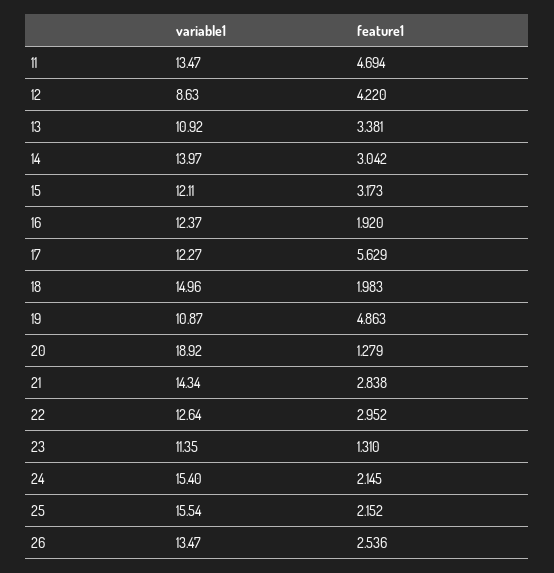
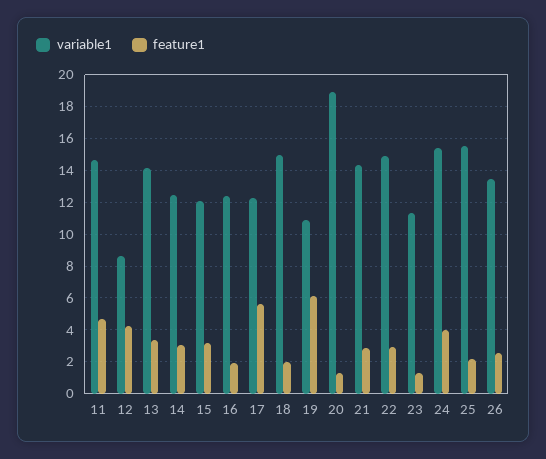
  {
    "variable1": {
-     "11": 13.47,
+     "11": 14.5,
      "12": 8.63,
-     "13": 10.92,
+     "13": 14,
-     "14": 13.97,
+     "14": 12.5,
      "15": 12.11,
      "16": 12.37,
      "17": 12.27,
      "18": 14.96,
      "19": 10.87,
      "20": 18.92,
      "21": 14.34,
-     "22": 12.64,
+     "22": 15,
      "23": 11.35,
      "24": 15.4,
      "25": 15.54,
      "26": 13.47
    },
    "feature1": {
      "11": 4.694,
      "12": 4.22,
      "13": 3.381,
      "14": 3.042,
      "15": 3.173,
      "16": 1.92,
      "17": 5.629,
      "18": 1.983,
-     "19": 4.863,
+     "19": 6,
      "20": 1.279,
      "21": 2.838,
      "22": 2.952,
      "23": 1.31,
-     "24": 2.145,
+     "24": 4,
      "25": 2.152,
      "26": 2.536
    }
  }

